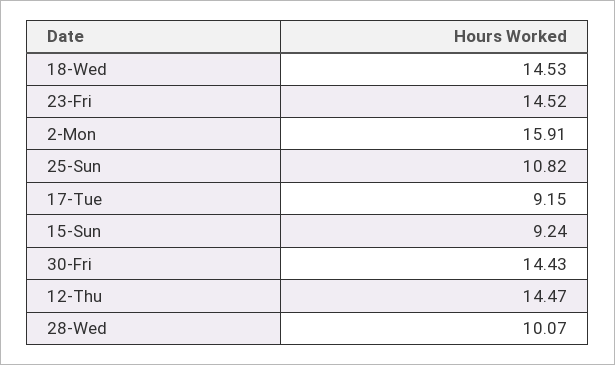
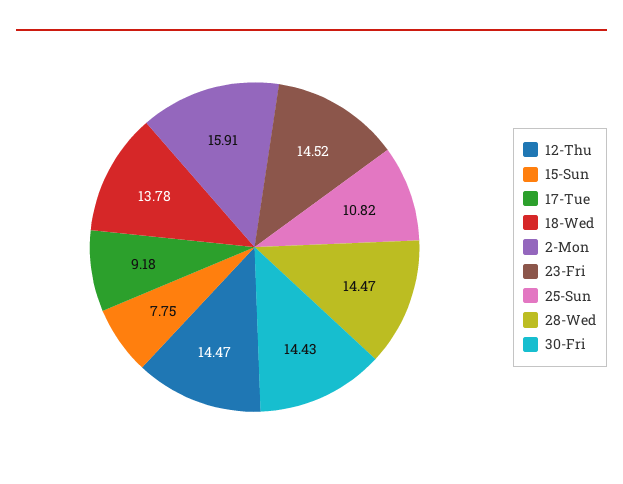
  {
-   "18-Wed": 14.53,
+   "18-Wed": 13.78,
    "23-Fri": 14.52,
    "2-Mon": 15.91,
    "25-Sun": 10.82,
-   "17-Tue": 9.15,
+   "17-Tue": 9.18,
-   "15-Sun": 9.24,
+   "15-Sun": 7.75,
    "30-Fri": 14.43,
    "12-Thu": 14.47,
-   "28-Wed": 10.07
+   "28-Wed": 14.47
  }

